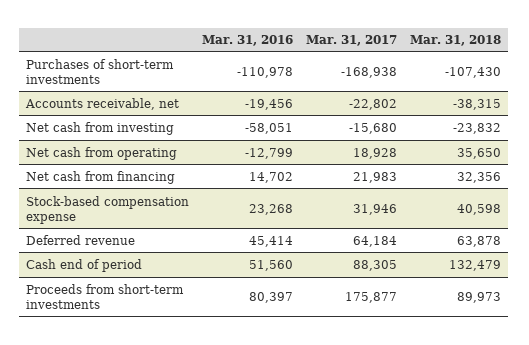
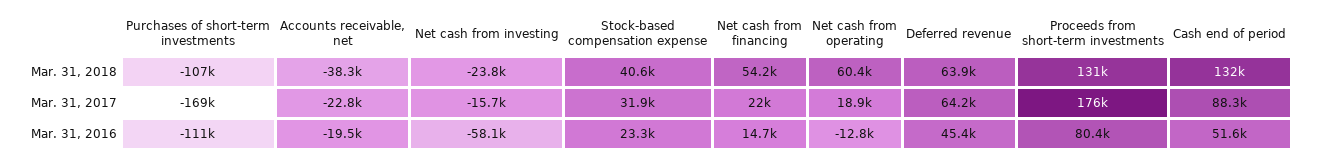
  {
    "Mar. 31, 2016": {
      "Purchases of short-term investments": -110978,
      "Accounts receivable, net": -19456,
      "Net cash from investing": -58051,
      "Net cash from operating": -12799,
      "Net cash from financing": 14702,
      "Stock-based compensation expense": 23268,
      "Deferred revenue": 45414,
      "Cash end of period": 51560,
      "Proceeds from short-term investments": 80397
    },
    "Mar. 31, 2017": {
      "Purchases of short-term investments": -168938,
      "Accounts receivable, net": -22802,
      "Net cash from investing": -15680,
      "Net cash from operating": 18928,
      "Net cash from financing": 21983,
      "Stock-based compensation expense": 31946,
      "Deferred revenue": 64184,
      "Cash end of period": 88305,
      "Proceeds from short-term investments": 175877
    },
    "Mar. 31, 2018": {
      "Purchases of short-term investments": -107430,
      "Accounts receivable, net": -38315,
      "Net cash from investing": -23832,
-     "Net cash from operating": 35650,
+     "Net cash from operating": 60400,
-     "Net cash from financing": 32356,
+     "Net cash from financing": 54200,
      "Stock-based compensation expense": 40598,
      "Deferred revenue": 63878,
      "Cash end of period": 132479,
-     "Proceeds from short-term investments": 89973
+     "Proceeds from short-term investments": 131000
    }
  }

